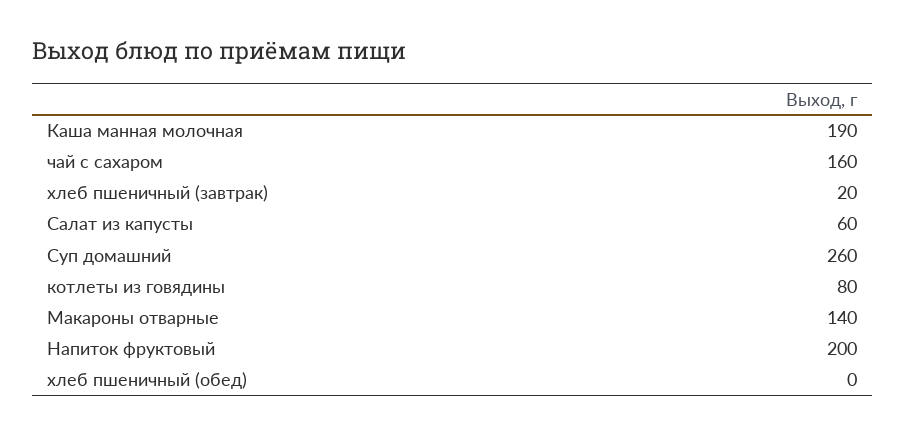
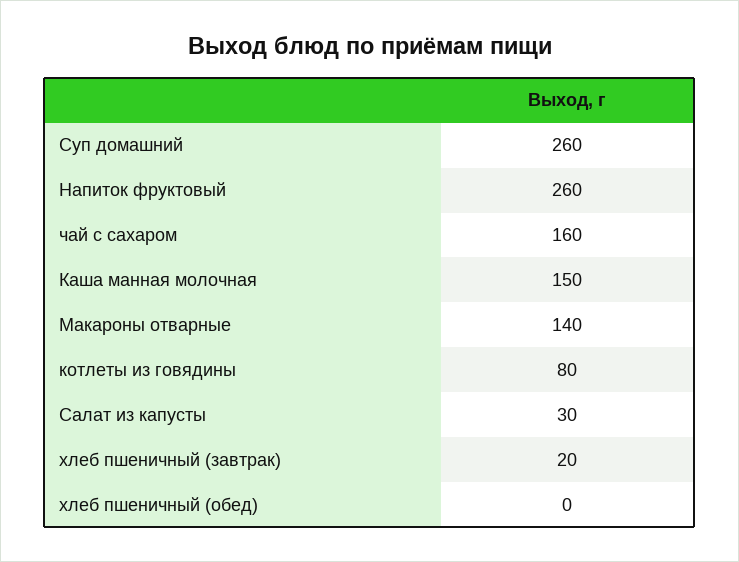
  {
-   "Каша манная молочная": 190,
+   "Каша манная молочная": 150,
    "чай с сахаром": 160,
    "хлеб пшеничный (завтрак)": 20,
-   "Салат из капусты": 60,
+   "Салат из капусты": 30,
    "Суп домашний": 260,
    "котлеты из говядины": 80,
    "Макароны отварные": 140,
-   "Напиток фруктовый": 200,
+   "Напиток фруктовый": 260,
    "хлеб пшеничный (обед)": 0
  }

